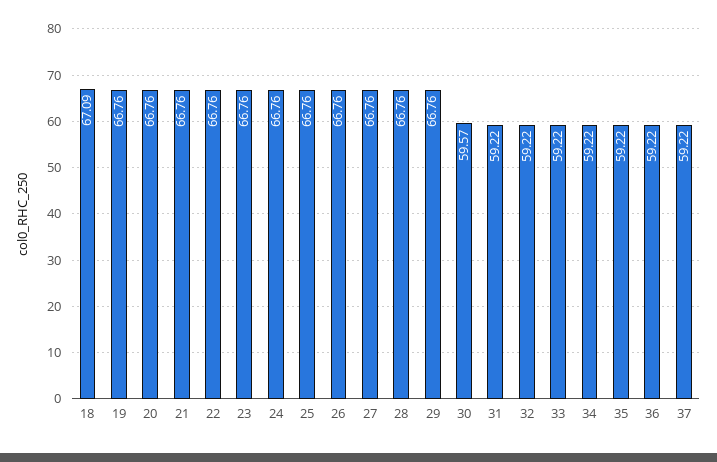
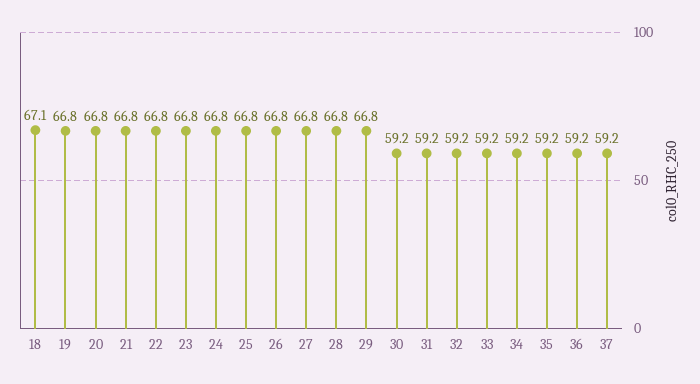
  {
    "18": 67.09,
    "19": 66.76,
    "20": 66.76,
    "21": 66.76,
    "22": 66.76,
    "23": 66.76,
    "24": 66.76,
    "25": 66.76,
    "26": 66.76,
    "27": 66.76,
    "28": 66.76,
    "29": 66.76,
-   "30": 59.57,
+   "30": 59.2,
    "31": 59.22,
    "32": 59.22,
    "33": 59.22,
    "34": 59.22,
    "35": 59.22,
    "36": 59.22,
    "37": 59.22
  }

